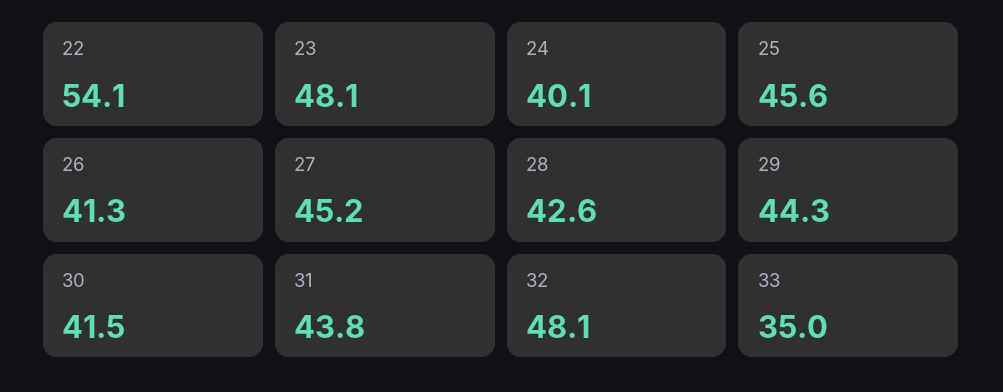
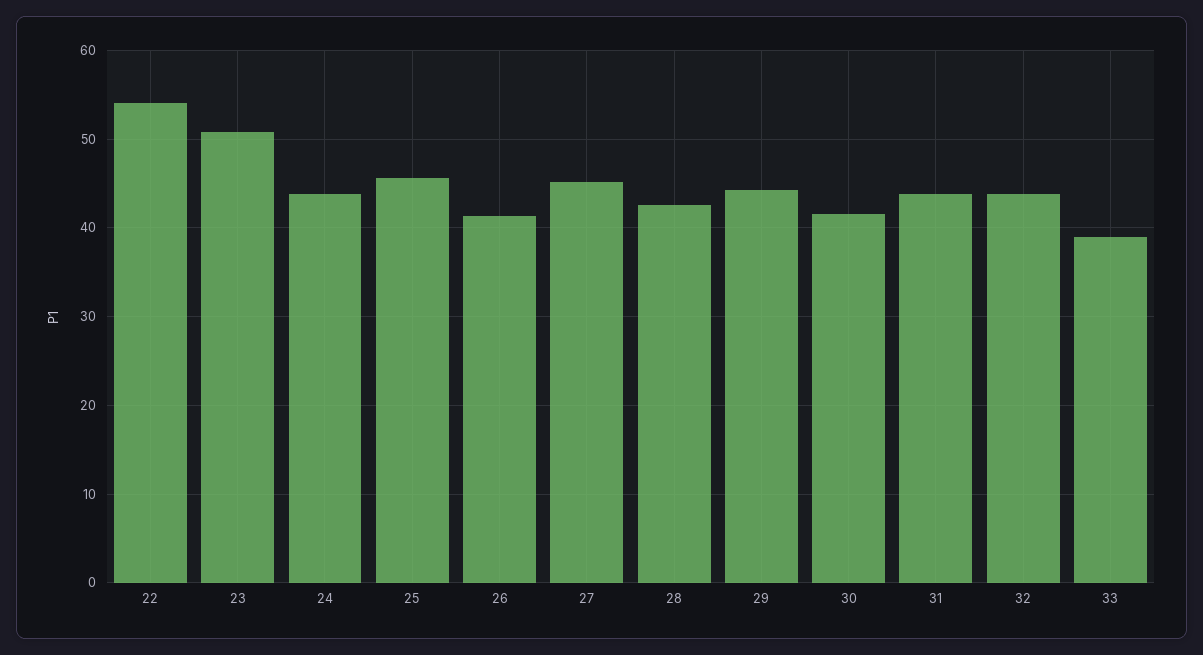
  {
    "22": 54.1,
-   "23": 48.1,
+   "23": 51,
-   "24": 40.1,
+   "24": 44,
    "25": 45.6,
    "26": 41.3,
    "27": 45.2,
    "28": 42.6,
    "29": 44.3,
    "30": 41.5,
    "31": 43.8,
-   "32": 48.1,
+   "32": 44,
-   "33": 35
+   "33": 39
  }

